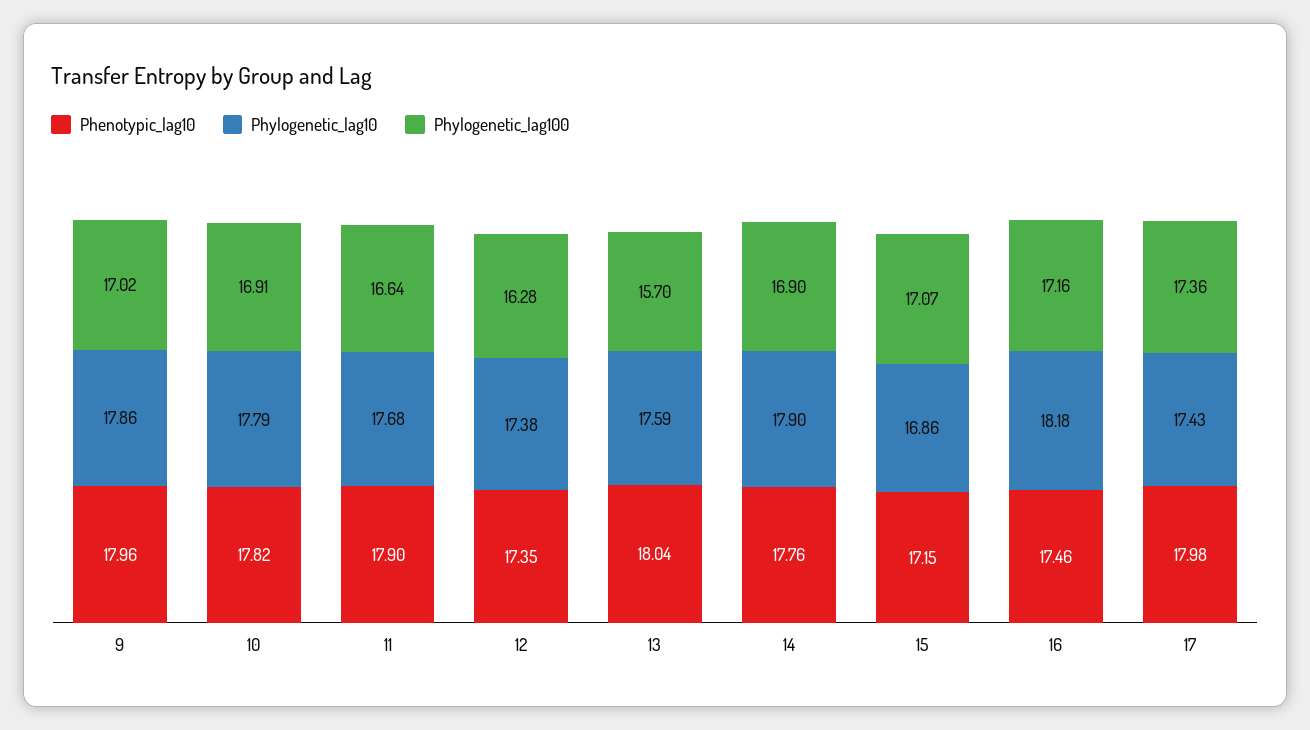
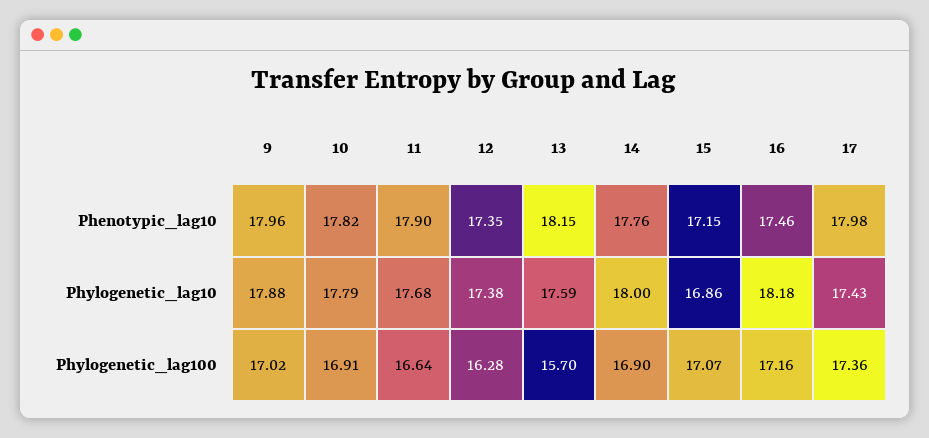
  {
    "Phenotypic_lag10": {
      "9": 17.96,
      "10": 17.82,
      "11": 17.9,
      "12": 17.35,
-     "13": 18.04,
+     "13": 18.15,
      "14": 17.76,
      "15": 17.15,
      "16": 17.46,
      "17": 17.98
    },
    "Phylogenetic_lag10": {
-     "9": 17.86,
+     "9": 17.88,
      "10": 17.79,
      "11": 17.68,
      "12": 17.38,
      "13": 17.59,
-     "14": 17.9,
+     "14": 18,
      "15": 16.86,
      "16": 18.18,
      "17": 17.43
    },
    "Phylogenetic_lag100": {
      "9": 17.02,
      "10": 16.91,
      "11": 16.64,
      "12": 16.28,
      "13": 15.7,
      "14": 16.9,
      "15": 17.07,
      "16": 17.16,
      "17": 17.36
    }
  }

